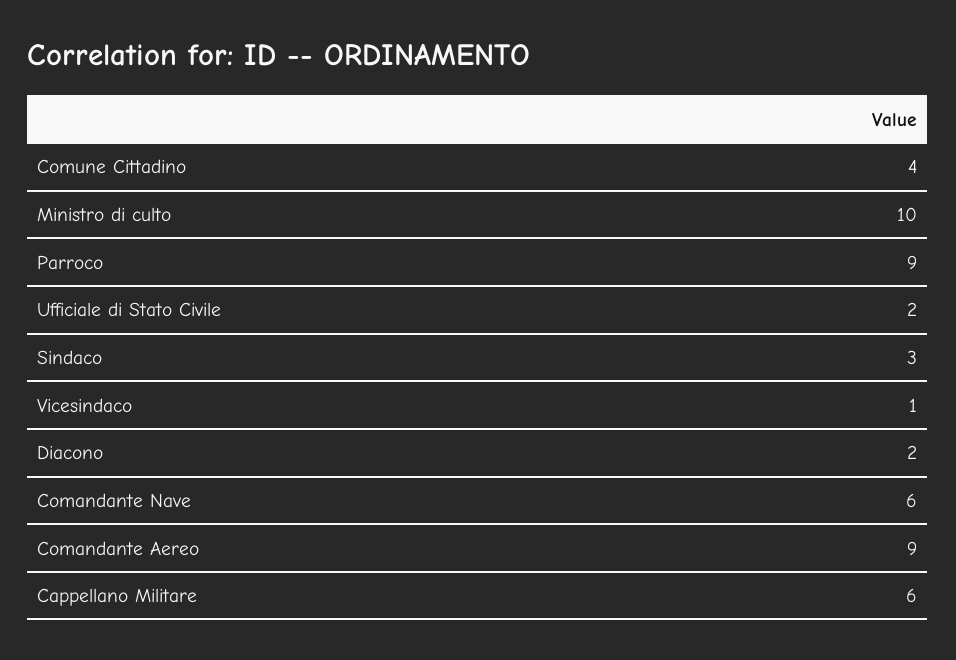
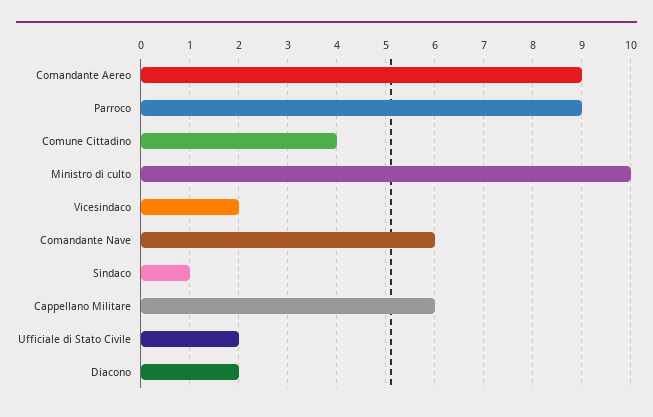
  {
    "Comune Cittadino": 4,
    "Ministro di culto": 10,
    "Parroco": 9,
    "Ufficiale di Stato Civile": 2,
-   "Sindaco": 3,
+   "Sindaco": 1,
-   "Vicesindaco": 1,
+   "Vicesindaco": 2,
    "Diacono": 2,
    "Comandante Nave": 6,
    "Comandante Aereo": 9,
    "Cappellano Militare": 6
  }

